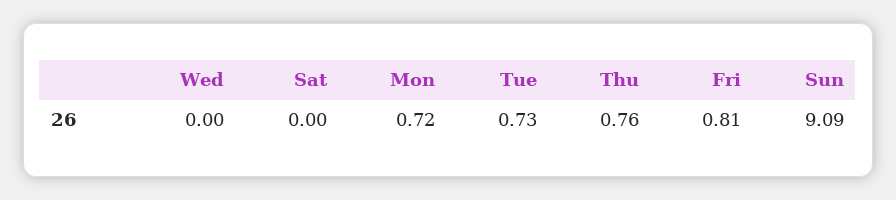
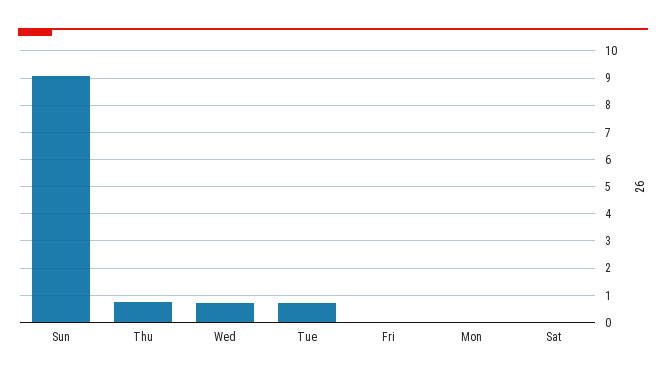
  {
-   "Wed": 0,
+   "Wed": 0.75,
    "Sat": 0,
-   "Mon": 0.72,
+   "Mon": 0,
    "Tue": 0.73,
    "Thu": 0.76,
-   "Fri": 0.81,
+   "Fri": 0,
    "Sun": 9.09
  }

